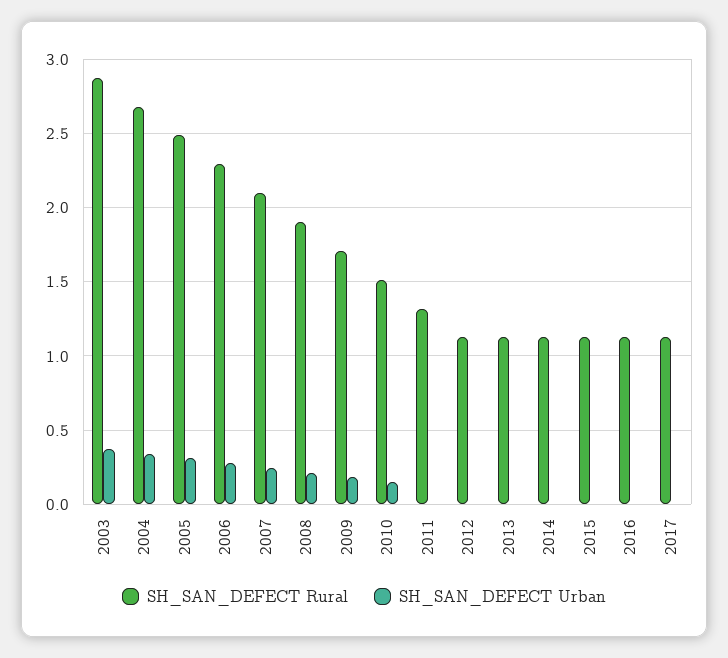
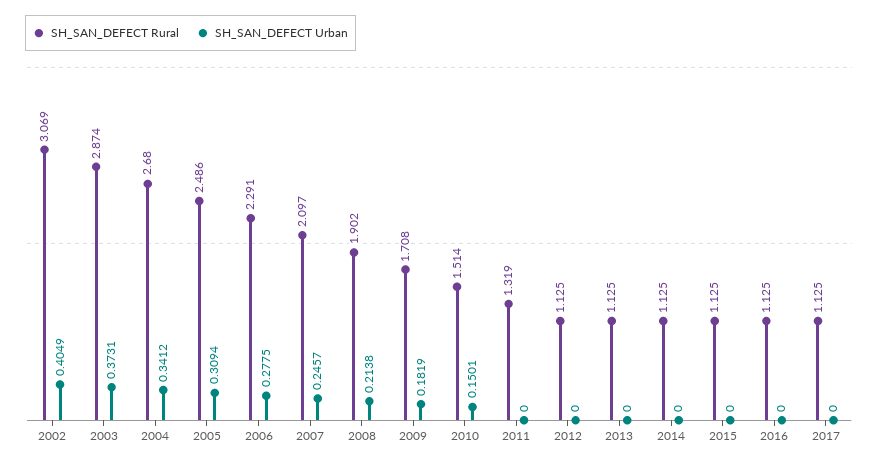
  {
    "SH_SAN_DEFECT Rural": {
      "2003": 2.874,
      "2004": 2.68,
      "2005": 2.486,
      "2006": 2.291,
      "2007": 2.097,
      "2008": 1.902,
      "2009": 1.708,
      "2010": 1.514,
      "2011": 1.319,
      "2012": 1.125,
      "2013": 1.125,
      "2014": 1.125,
      "2015": 1.125,
      "2016": 1.125,
-     "2017": 1.125
+     "2017": 1.125,
+     "2002": 3.069
    },
    "SH_SAN_DEFECT Urban": {
      "2003": 0.3731,
      "2004": 0.3412,
      "2005": 0.3094,
      "2006": 0.2775,
      "2007": 0.2457,
      "2008": 0.2138,
      "2009": 0.1819,
      "2010": 0.1501,
      "2011": 0,
      "2012": 0,
      "2013": 0,
      "2014": 0,
      "2015": 0,
      "2016": 0,
-     "2017": 0
+     "2017": 0,
+     "2002": 0.4049
    }
  }

